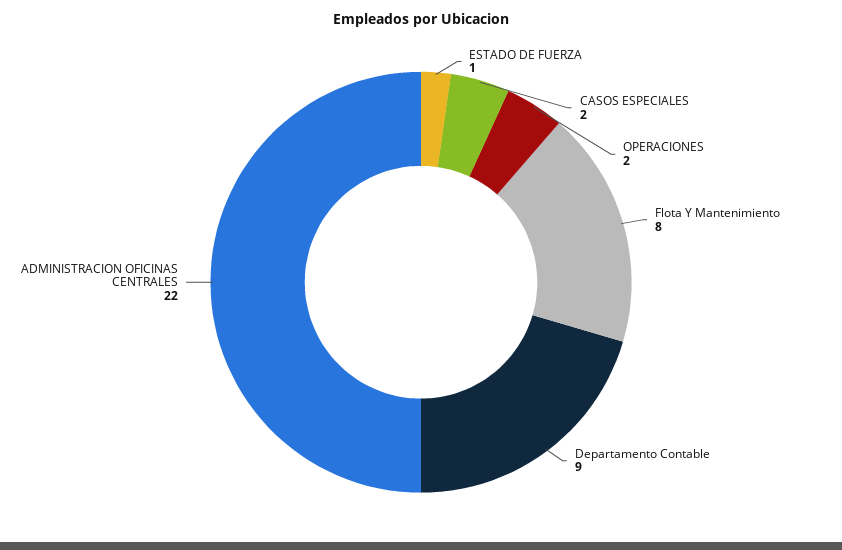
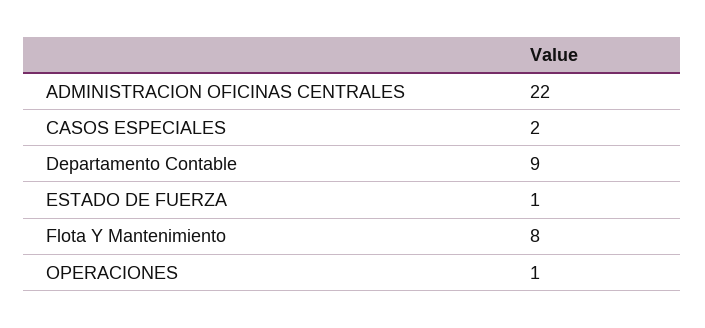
  {
    "ESTADO DE FUERZA": 1,
    "CASOS ESPECIALES": 2,
-   "OPERACIONES": 2,
+   "OPERACIONES": 1,
    "Flota Y Mantenimiento": 8,
    "Departamento Contable": 9,
    "ADMINISTRACION OFICINAS CENTRALES": 22
  }

